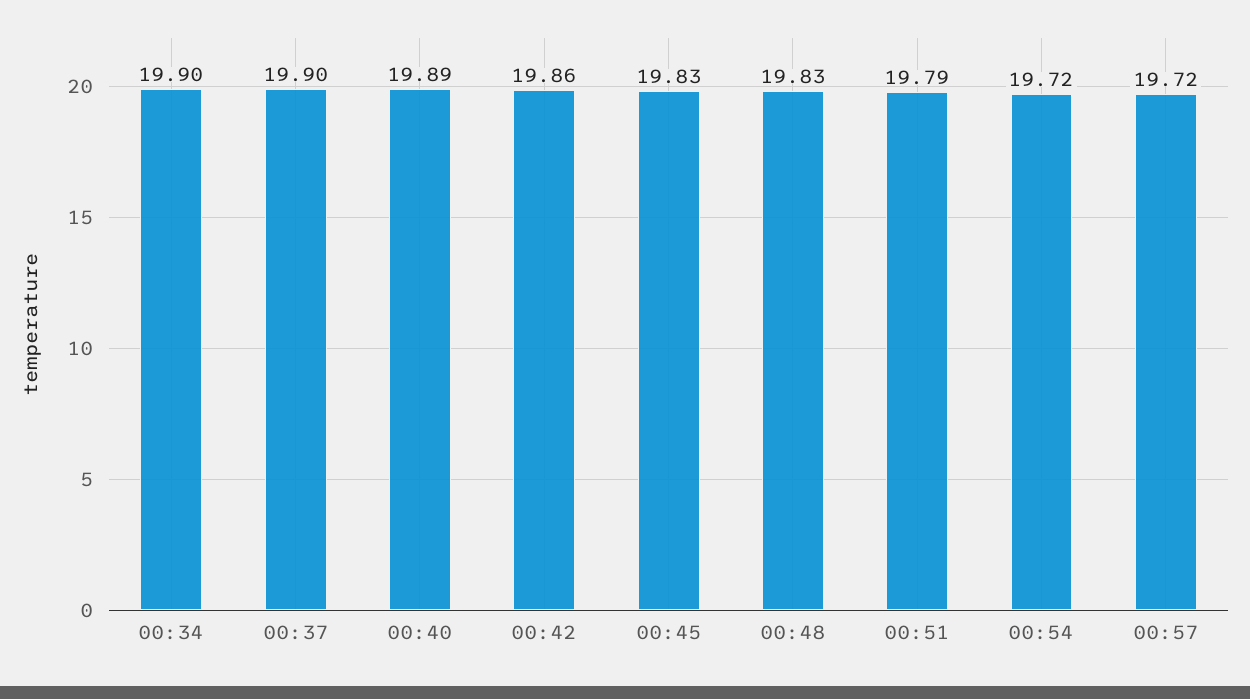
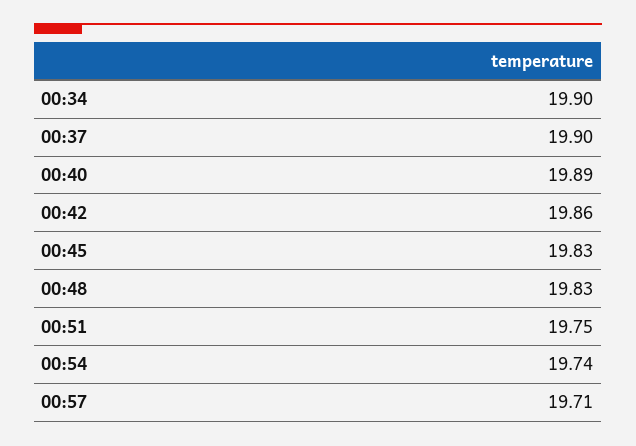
  {
    "00:34": 19.9,
    "00:37": 19.9,
    "00:40": 19.89,
    "00:42": 19.86,
    "00:45": 19.83,
    "00:48": 19.83,
-   "00:51": 19.79,
+   "00:51": 19.75,
-   "00:54": 19.72,
+   "00:54": 19.74,
-   "00:57": 19.72
+   "00:57": 19.71
  }

